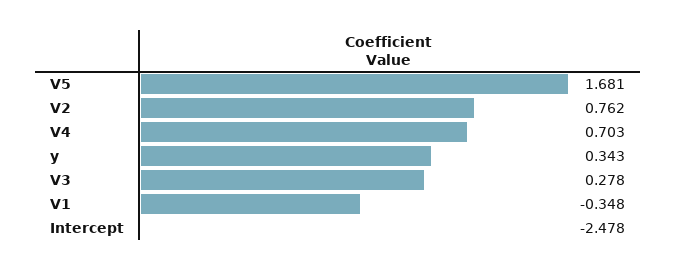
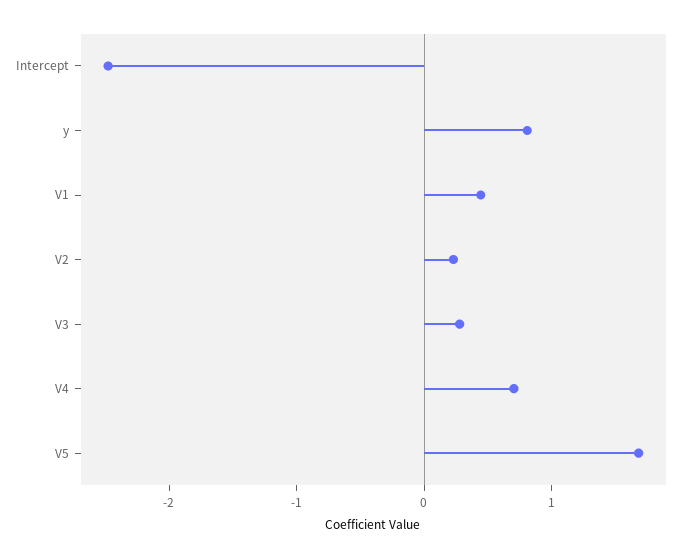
  {
    "V5": 1.681,
-   "V2": 0.762,
+   "V2": 0.2,
    "V4": 0.703,
-   "y": 0.343,
+   "y": 0.8,
    "V3": 0.278,
-   "V1": -0.348,
+   "V1": 0.4,
    "Intercept": -2.478
  }

